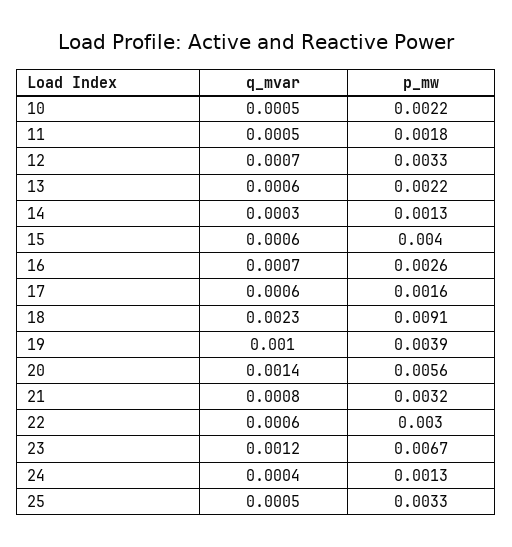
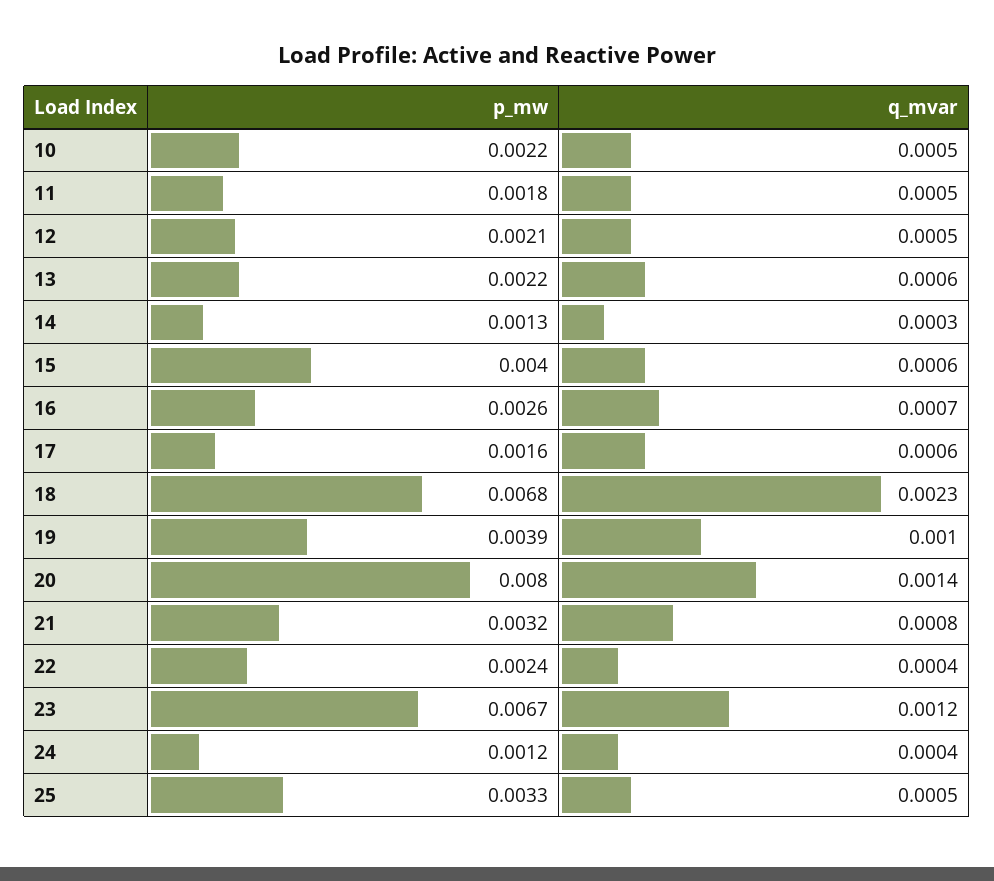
  {
    "q_mvar": {
      "10": 0.0005,
      "11": 0.0005,
-     "12": 0.0007,
+     "12": 0.0005,
      "13": 0.0006,
      "14": 0.0003,
      "15": 0.0006,
      "16": 0.0007,
      "17": 0.0006,
      "18": 0.0023,
      "19": 0.001,
      "20": 0.0014,
      "21": 0.0008,
-     "22": 0.0006,
+     "22": 0.0004,
      "23": 0.0012,
      "24": 0.0004,
      "25": 0.0005
    },
    "p_mw": {
      "10": 0.0022,
      "11": 0.0018,
-     "12": 0.0033,
+     "12": 0.0021,
      "13": 0.0022,
      "14": 0.0013,
      "15": 0.004,
      "16": 0.0026,
      "17": 0.0016,
-     "18": 0.0091,
+     "18": 0.0068,
      "19": 0.0039,
-     "20": 0.0056,
+     "20": 0.008,
      "21": 0.0032,
-     "22": 0.003,
+     "22": 0.0024,
      "23": 0.0067,
-     "24": 0.0013,
+     "24": 0.0012,
      "25": 0.0033
    }
  }

